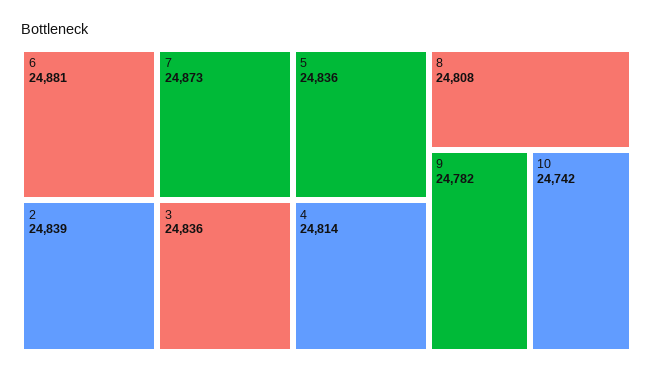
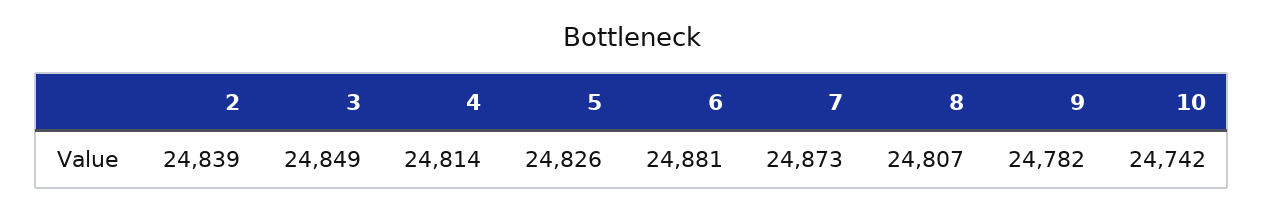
  {
    "6": 24881,
    "7": 24873,
    "2": 24839,
-   "3": 24836,
+   "3": 24849,
-   "5": 24836,
+   "5": 24826,
    "4": 24814,
-   "8": 24808,
+   "8": 24807,
    "9": 24782,
    "10": 24742
  }

